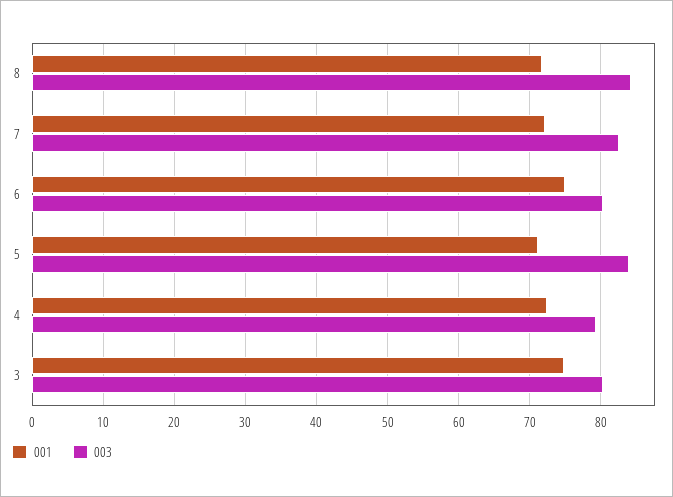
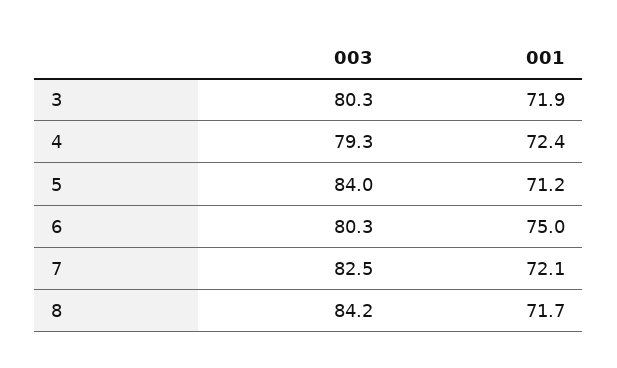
  {
    "001": {
      "8": 71.7,
      "7": 72.1,
      "6": 75,
      "5": 71.2,
      "4": 72.4,
-     "3": 75
+     "3": 71.9
    },
    "003": {
      "8": 84.2,
      "7": 82.5,
      "6": 80.3,
      "5": 84,
      "4": 79.3,
      "3": 80.3
    }
  }

